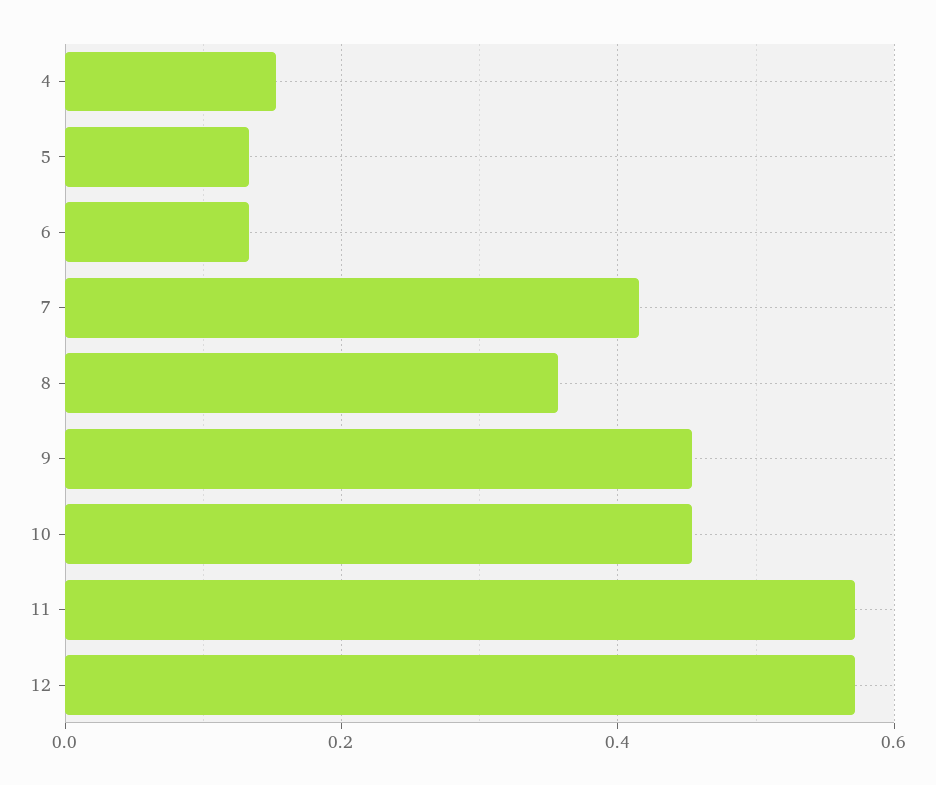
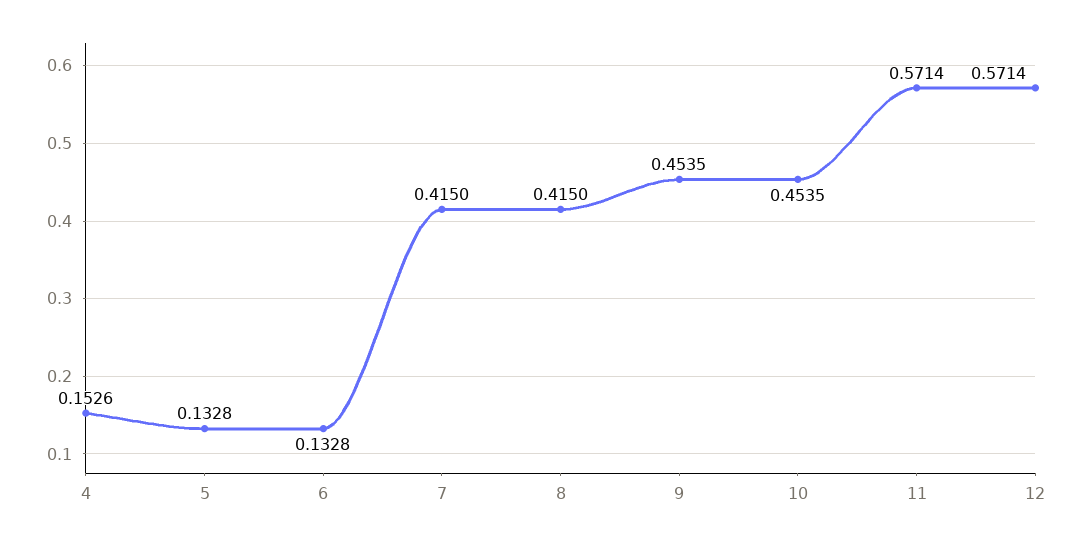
  {
    "4": 0.1526,
    "5": 0.1328,
    "6": 0.1328,
    "7": 0.415,
-   "8": 0.36,
+   "8": 0.415,
    "9": 0.4535,
    "10": 0.4535,
    "11": 0.5714,
    "12": 0.5714
  }

